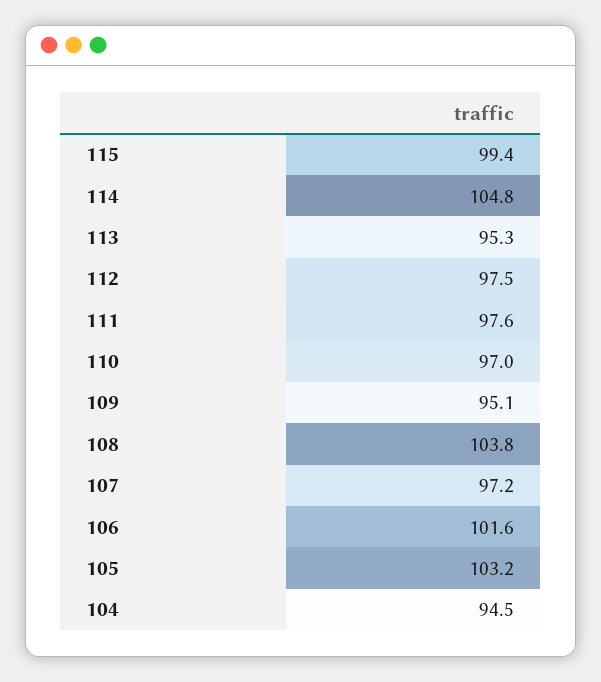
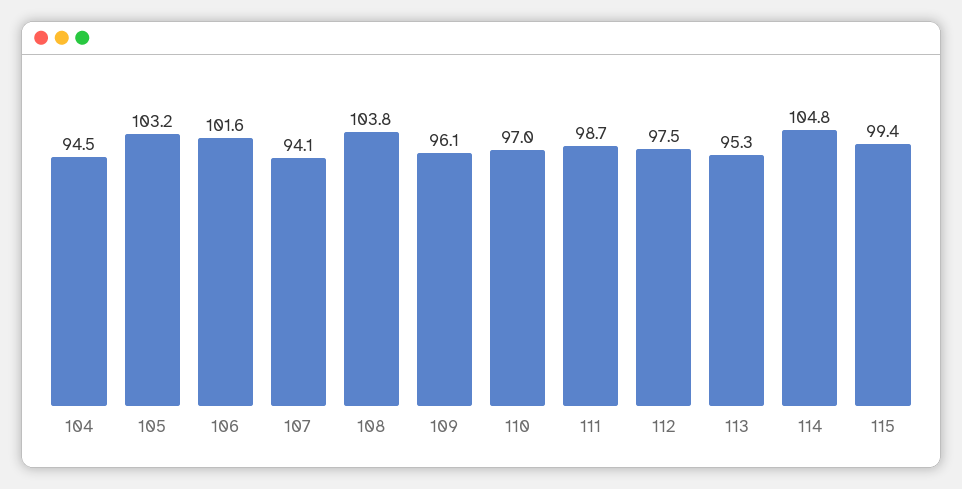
  {
    "115": 99.4,
    "114": 104.8,
    "113": 95.3,
    "112": 97.5,
-   "111": 97.6,
+   "111": 98.7,
    "110": 97,
-   "109": 95.1,
+   "109": 96.1,
    "108": 103.8,
-   "107": 97.2,
+   "107": 94.1,
    "106": 101.6,
    "105": 103.2,
    "104": 94.5
  }

